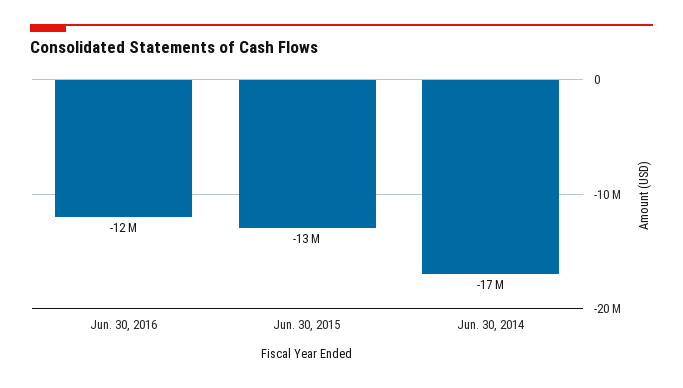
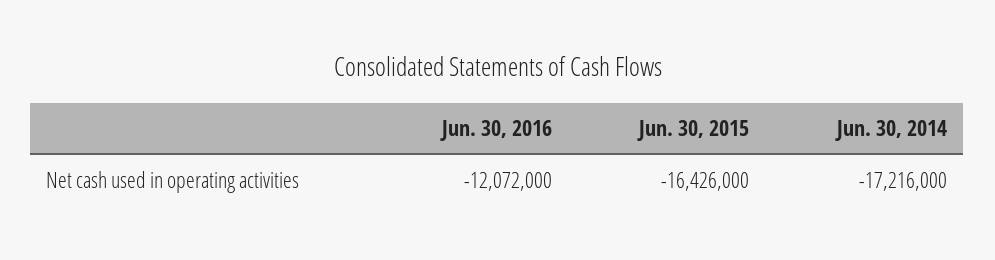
  {
    "Jun. 30, 2016": -12072000,
-   "Jun. 30, 2015": -13000000,
+   "Jun. 30, 2015": -16426000,
    "Jun. 30, 2014": -17216000
  }

